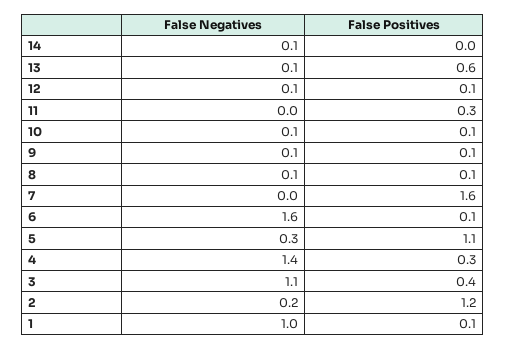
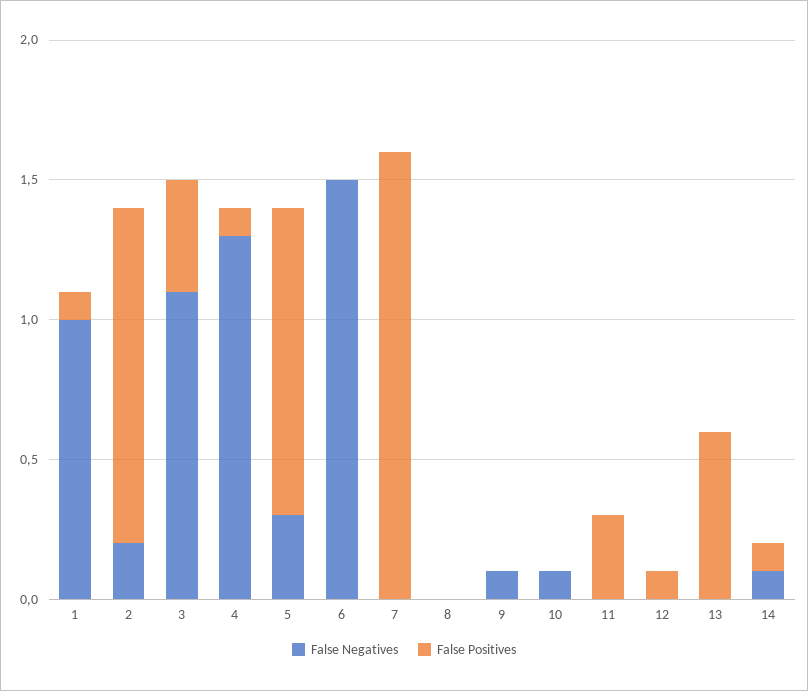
  {
    "False Negatives": {
      "14": 0.1,
-     "13": 0.1,
+     "13": 0,
-     "12": 0.1,
+     "12": 0,
      "11": 0,
      "10": 0.1,
      "9": 0.1,
-     "8": 0.1,
+     "8": 0,
      "7": 0,
-     "6": 1.6,
+     "6": 1.5,
      "5": 0.3,
-     "4": 1.4,
+     "4": 1.3,
      "3": 1.1,
      "2": 0.2,
      "1": 1
    },
    "False Positives": {
-     "14": 0,
+     "14": 0.1,
      "13": 0.6,
      "12": 0.1,
      "11": 0.3,
-     "10": 0.1,
+     "10": 0,
-     "9": 0.1,
+     "9": 0,
-     "8": 0.1,
+     "8": 0,
      "7": 1.6,
-     "6": 0.1,
+     "6": 0,
      "5": 1.1,
-     "4": 0.3,
+     "4": 0.1,
      "3": 0.4,
      "2": 1.2,
      "1": 0.1
    }
  }

